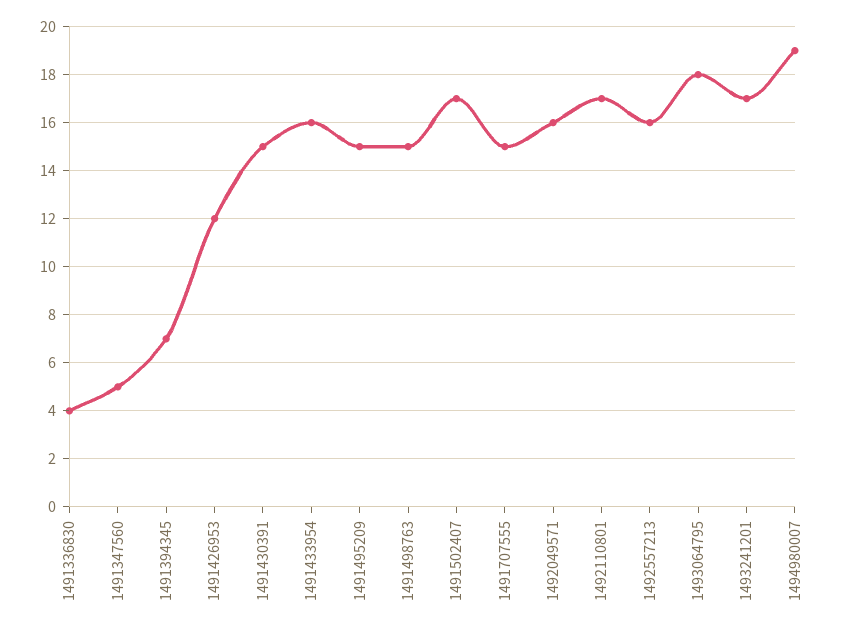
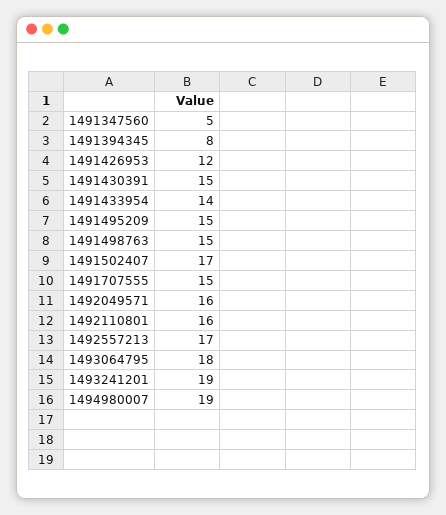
  {
-   "1491336830": 4,
    "1491347560": 5,
-   "1491394345": 7,
+   "1491394345": 8,
    "1491426953": 12,
    "1491430391": 15,
-   "1491433954": 16,
+   "1491433954": 14,
    "1491495209": 15,
    "1491498763": 15,
    "1491502407": 17,
    "1491707555": 15,
    "1492049571": 16,
-   "1492110801": 17,
+   "1492110801": 16,
-   "1492557213": 16,
+   "1492557213": 17,
    "1493064795": 18,
-   "1493241201": 17,
+   "1493241201": 19,
    "1494980007": 19
  }

